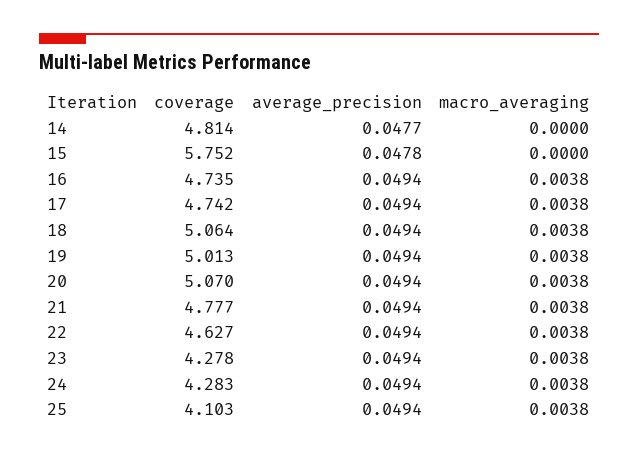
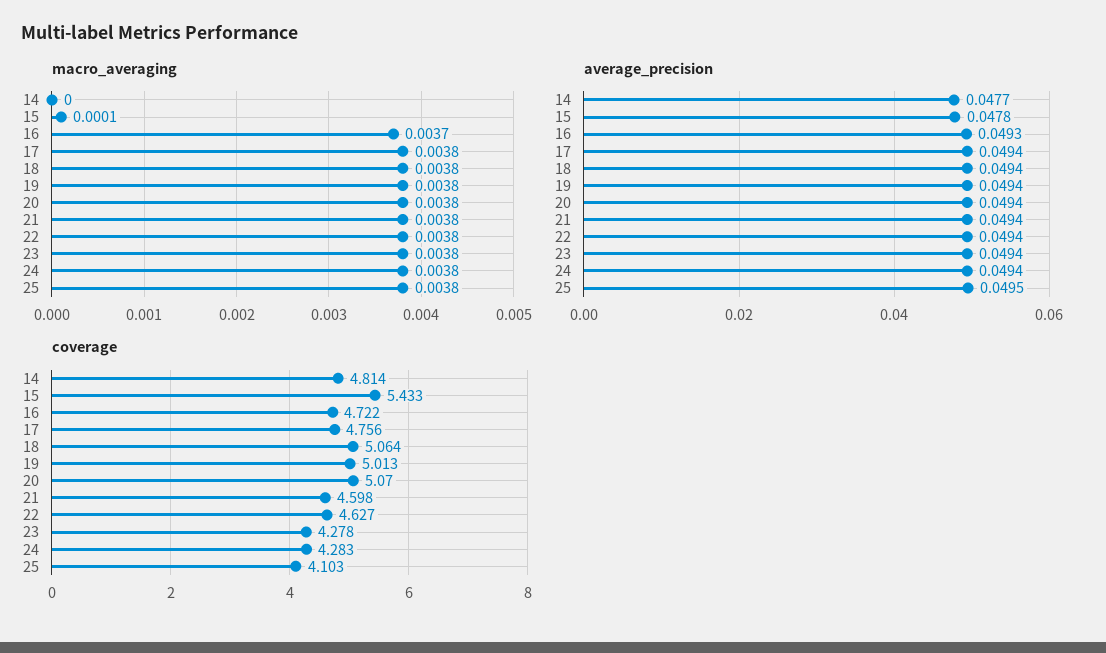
  {
    "coverage": {
      "14": 4.814,
-     "15": 5.752,
+     "15": 5.433,
-     "16": 4.735,
+     "16": 4.722,
-     "17": 4.742,
+     "17": 4.756,
      "18": 5.064,
      "19": 5.013,
      "20": 5.07,
-     "21": 4.777,
+     "21": 4.598,
      "22": 4.627,
      "23": 4.278,
      "24": 4.283,
      "25": 4.103
    },
    "average_precision": {
      "14": 0.0477,
      "15": 0.0478,
-     "16": 0.0494,
+     "16": 0.0493,
      "17": 0.0494,
      "18": 0.0494,
      "19": 0.0494,
      "20": 0.0494,
      "21": 0.0494,
      "22": 0.0494,
      "23": 0.0494,
      "24": 0.0494,
-     "25": 0.0494
+     "25": 0.0495
    },
    "macro_averaging": {
      "14": 0,
-     "15": 0,
+     "15": 0.0001,
-     "16": 0.0038,
+     "16": 0.0037,
      "17": 0.0038,
      "18": 0.0038,
      "19": 0.0038,
      "20": 0.0038,
      "21": 0.0038,
      "22": 0.0038,
      "23": 0.0038,
      "24": 0.0038,
      "25": 0.0038
    }
  }

